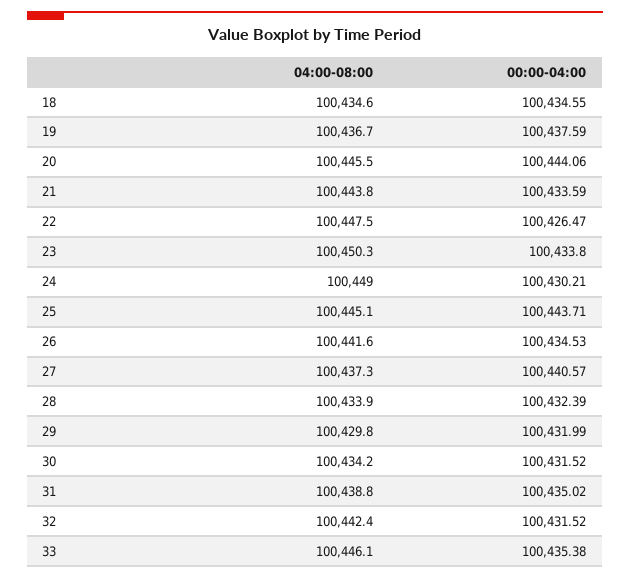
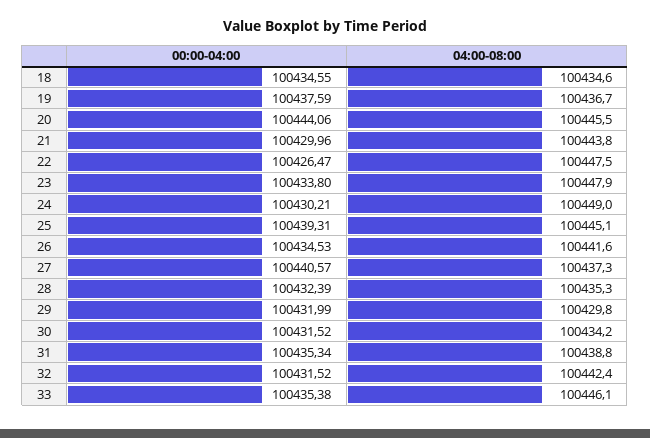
  {
    "04:00-08:00": {
      "18": 100434.6,
      "19": 100436.7,
      "20": 100445.5,
      "21": 100443.8,
      "22": 100447.5,
-     "23": 100450.3,
+     "23": 100447.9,
      "24": 100449,
      "25": 100445.1,
      "26": 100441.6,
      "27": 100437.3,
-     "28": 100433.9,
+     "28": 100435.3,
      "29": 100429.8,
      "30": 100434.2,
      "31": 100438.8,
      "32": 100442.4,
      "33": 100446.1
    },
    "00:00-04:00": {
      "18": 100434.55,
      "19": 100437.59,
      "20": 100444.06,
-     "21": 100433.59,
+     "21": 100429.96,
      "22": 100426.47,
      "23": 100433.8,
      "24": 100430.21,
-     "25": 100443.71,
+     "25": 100439.31,
      "26": 100434.53,
      "27": 100440.57,
      "28": 100432.39,
      "29": 100431.99,
      "30": 100431.52,
-     "31": 100435.02,
+     "31": 100435.34,
      "32": 100431.52,
      "33": 100435.38
    }
  }

